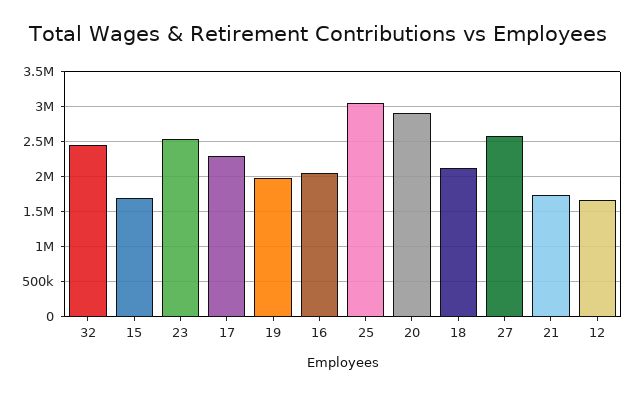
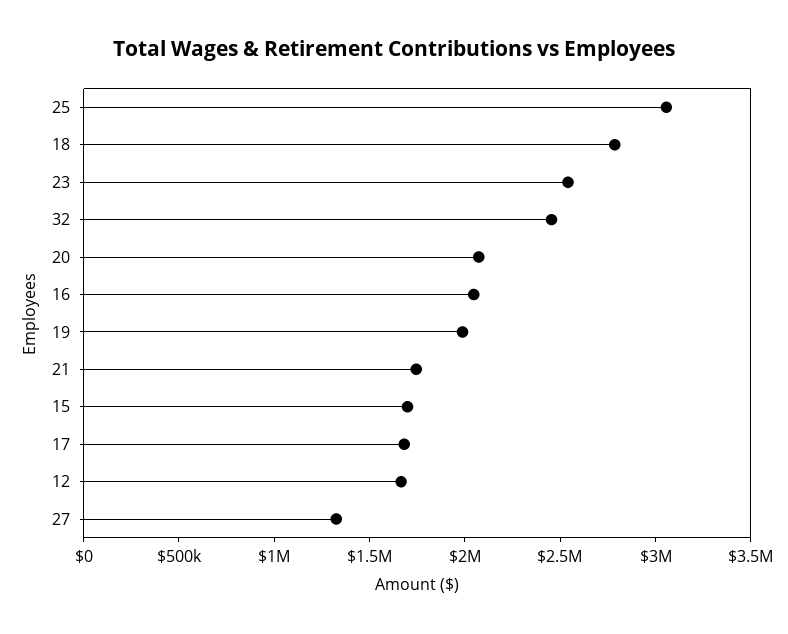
  {
    "32": 2500000,
    "15": 1700000,
    "23": 2500000,
-   "17": 2300000,
+   "17": 1700000,
    "19": 2000000,
    "16": 2000000,
    "25": 3100000,
-   "20": 2900000,
+   "20": 2100000,
-   "18": 2100000,
+   "18": 2800000,
-   "27": 2600000,
+   "27": 1300000,
    "21": 1700000,
    "12": 1700000
  }

